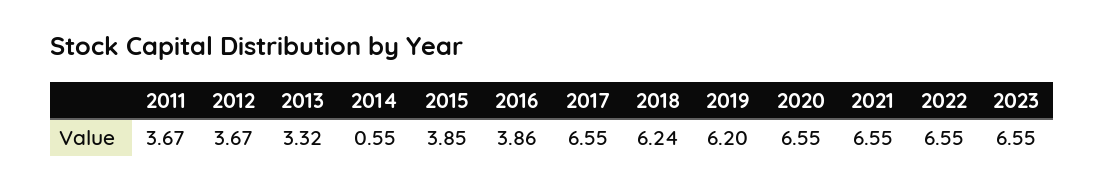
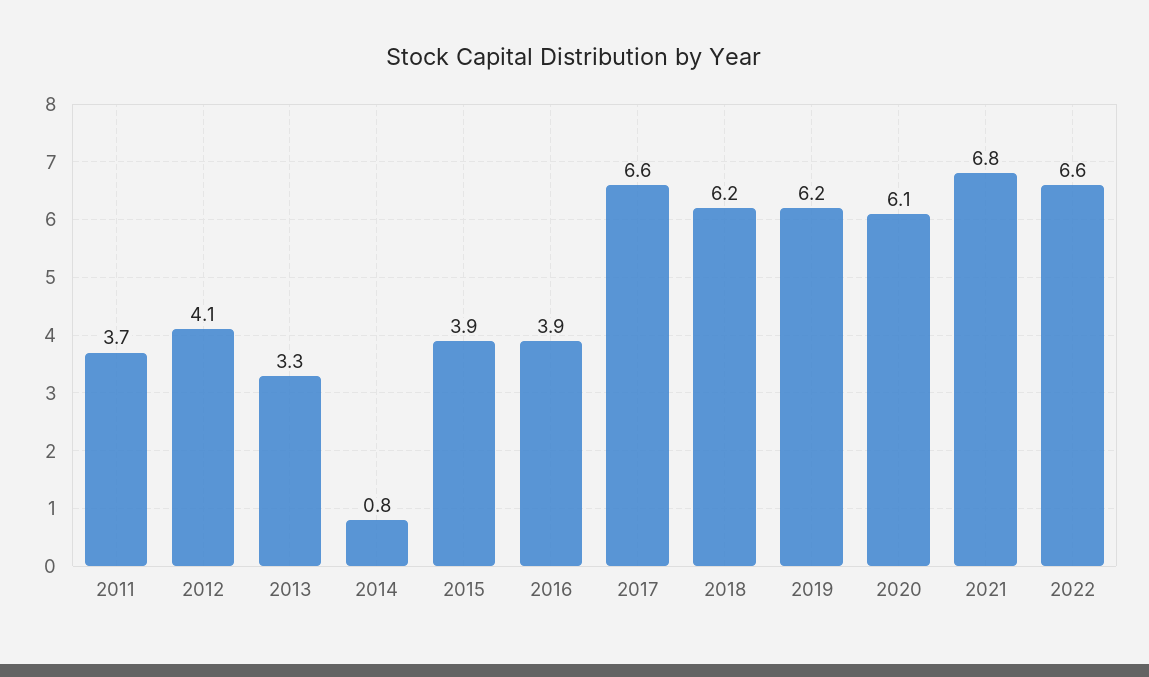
  {
    "2011": 3.67,
-   "2012": 3.67,
+   "2012": 4.1,
    "2013": 3.32,
-   "2014": 0.55,
+   "2014": 0.8,
    "2015": 3.85,
    "2016": 3.86,
    "2017": 6.55,
    "2018": 6.24,
    "2019": 6.2,
-   "2020": 6.55,
+   "2020": 6.1,
-   "2021": 6.55,
+   "2021": 6.8,
-   "2022": 6.55,
+   "2022": 6.55
-   "2023": 6.55
  }

